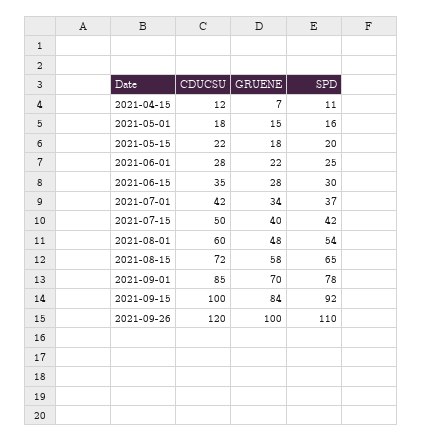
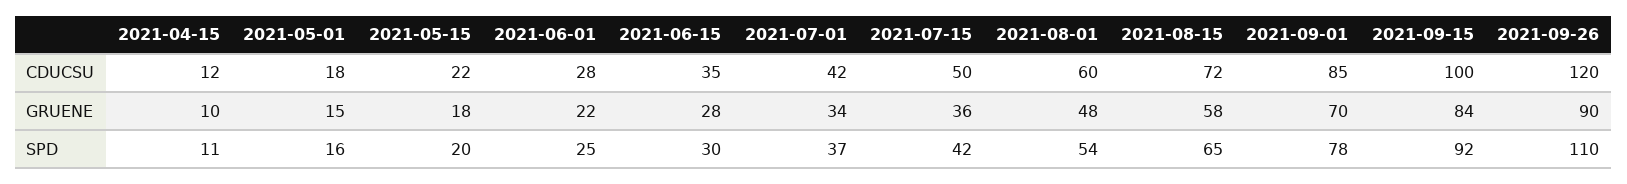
  {
    "CDUCSU": {
      "2021-04-15": 12,
      "2021-05-01": 18,
      "2021-05-15": 22,
      "2021-06-01": 28,
      "2021-06-15": 35,
      "2021-07-01": 42,
      "2021-07-15": 50,
      "2021-08-01": 60,
      "2021-08-15": 72,
      "2021-09-01": 85,
      "2021-09-15": 100,
      "2021-09-26": 120
    },
    "GRUENE": {
-     "2021-04-15": 7,
+     "2021-04-15": 10,
      "2021-05-01": 15,
      "2021-05-15": 18,
      "2021-06-01": 22,
      "2021-06-15": 28,
      "2021-07-01": 34,
-     "2021-07-15": 40,
+     "2021-07-15": 36,
      "2021-08-01": 48,
      "2021-08-15": 58,
      "2021-09-01": 70,
      "2021-09-15": 84,
-     "2021-09-26": 100
+     "2021-09-26": 90
    },
    "SPD": {
      "2021-04-15": 11,
      "2021-05-01": 16,
      "2021-05-15": 20,
      "2021-06-01": 25,
      "2021-06-15": 30,
      "2021-07-01": 37,
      "2021-07-15": 42,
      "2021-08-01": 54,
      "2021-08-15": 65,
      "2021-09-01": 78,
      "2021-09-15": 92,
      "2021-09-26": 110
    }
  }

